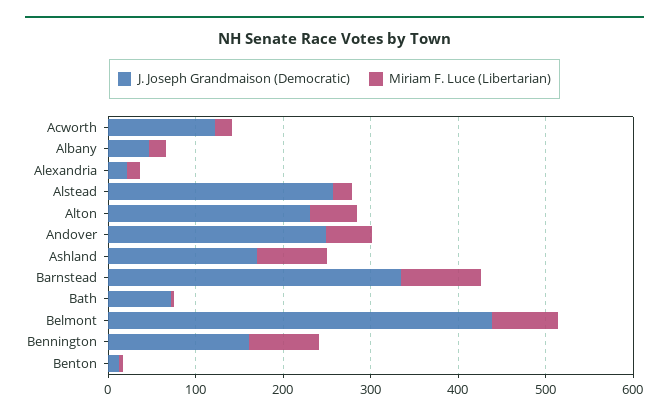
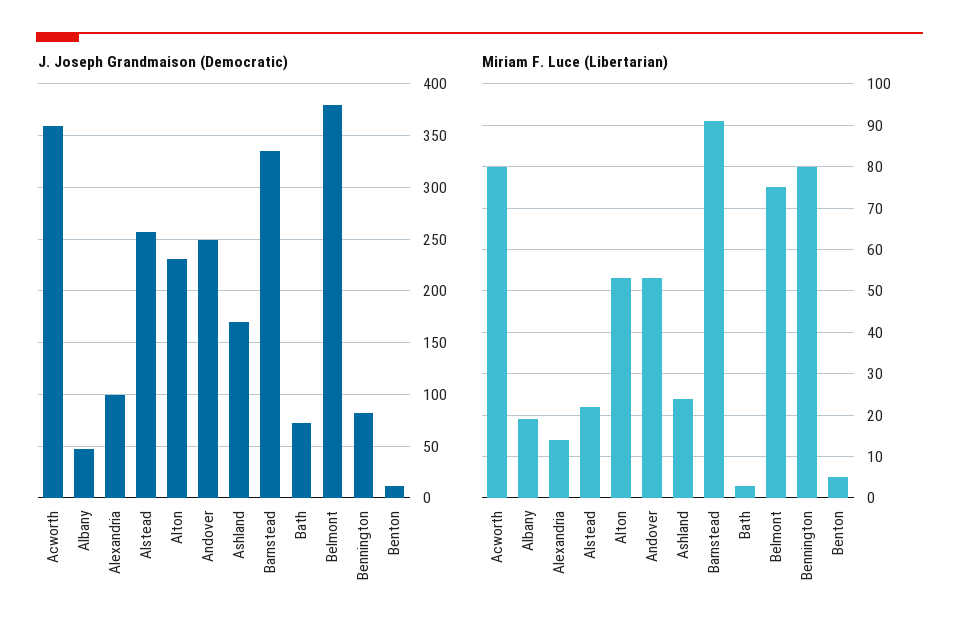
  {
    "J. Joseph Grandmaison (Democratic)": {
-     "Acworth": 120,
+     "Acworth": 360,
      "Albany": 50,
-     "Alexandria": 20,
+     "Alexandria": 100,
      "Alstead": 260,
      "Alton": 230,
      "Andover": 250,
      "Ashland": 170,
      "Barnstead": 340,
      "Bath": 70,
-     "Belmont": 440,
+     "Belmont": 380,
-     "Bennington": 160,
+     "Bennington": 80,
      "Benton": 10
    },
    "Miriam F. Luce (Libertarian)": {
-     "Acworth": 20,
+     "Acworth": 80,
      "Albany": 20,
      "Alexandria": 15,
      "Alstead": 20,
      "Alton": 55,
      "Andover": 55,
-     "Ashland": 80,
+     "Ashland": 25,
      "Barnstead": 90,
      "Bath": 5,
      "Belmont": 75,
      "Bennington": 80,
      "Benton": 5
    }
  }

